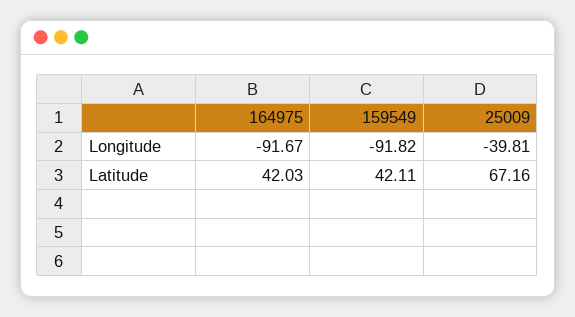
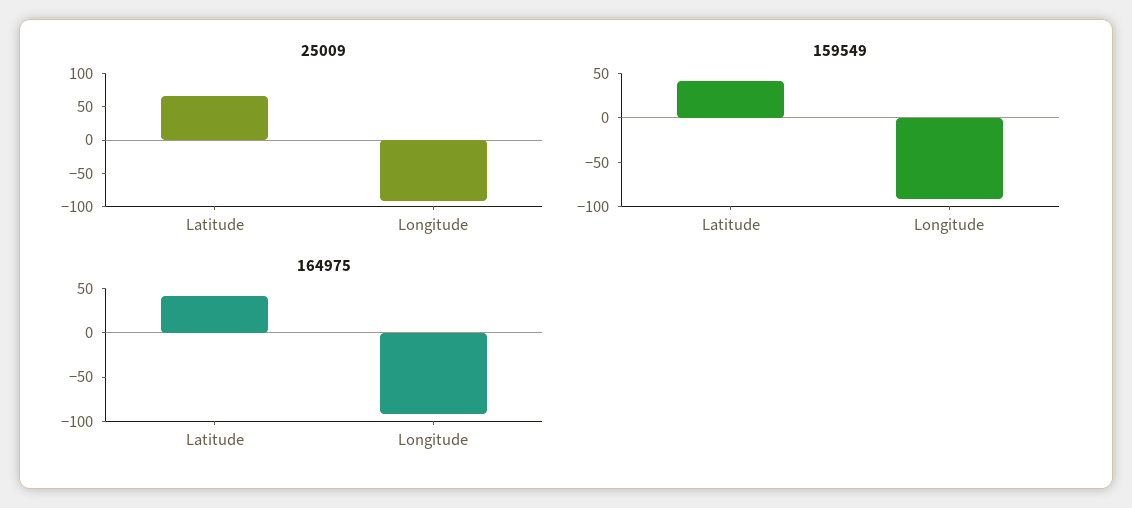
  {
    "164975": {
      "Longitude": -91.67,
      "Latitude": 42.03
    },
    "159549": {
      "Longitude": -91.82,
      "Latitude": 42.11
    },
    "25009": {
-     "Longitude": -39.81,
+     "Longitude": -100,
      "Latitude": 67.16
    }
  }

